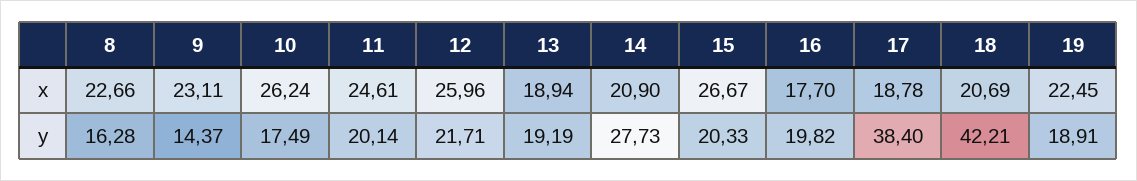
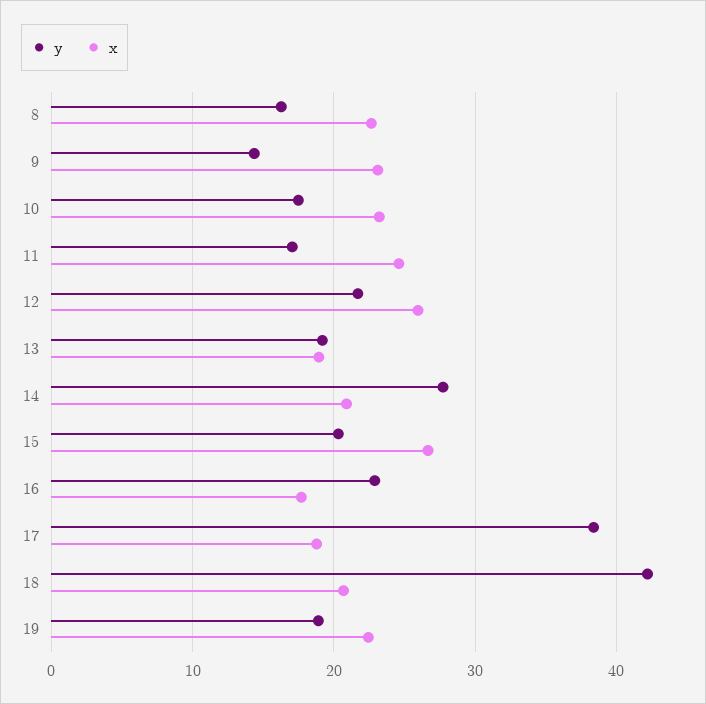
  {
    "x": {
      "8": 22.66,
      "9": 23.11,
-     "10": 26.24,
+     "10": 23,
      "11": 24.61,
      "12": 25.96,
      "13": 18.94,
      "14": 20.9,
      "15": 26.67,
      "16": 17.7,
      "17": 18.78,
      "18": 20.69,
      "19": 22.45
    },
    "y": {
      "8": 16.28,
      "9": 14.37,
      "10": 17.49,
-     "11": 20.14,
+     "11": 17,
      "12": 21.71,
      "13": 19.19,
      "14": 27.73,
      "15": 20.33,
-     "16": 19.82,
+     "16": 23,
      "17": 38.4,
      "18": 42.21,
      "19": 18.91
    }
  }

